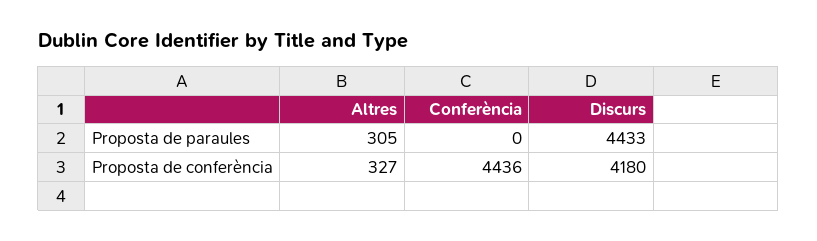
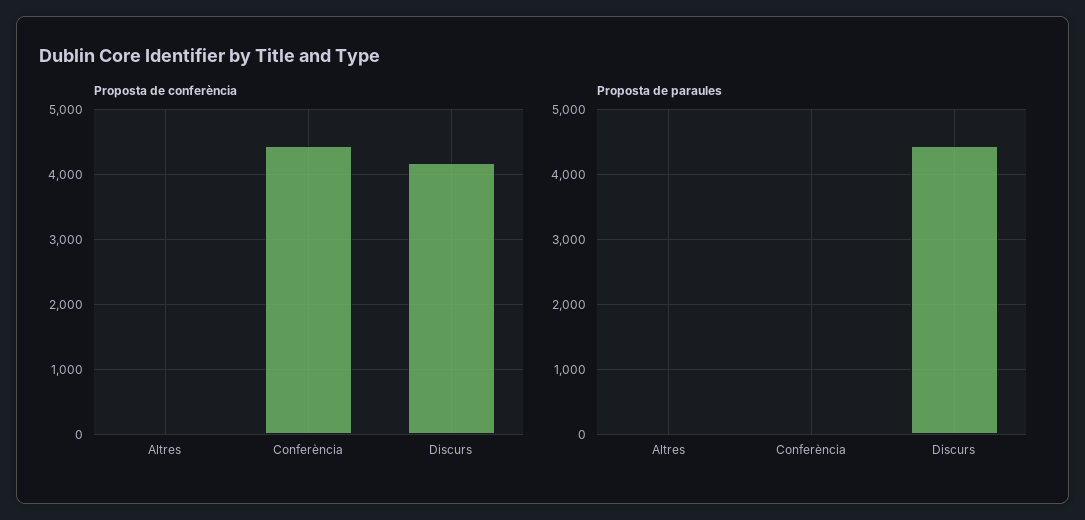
  {
    "Proposta de paraules": {
-     "Altres": 305,
+     "Altres": 0,
      "Conferència": 0,
      "Discurs": 4433
    },
    "Proposta de conferència": {
-     "Altres": 327,
+     "Altres": 0,
      "Conferència": 4436,
      "Discurs": 4180
    }
  }

